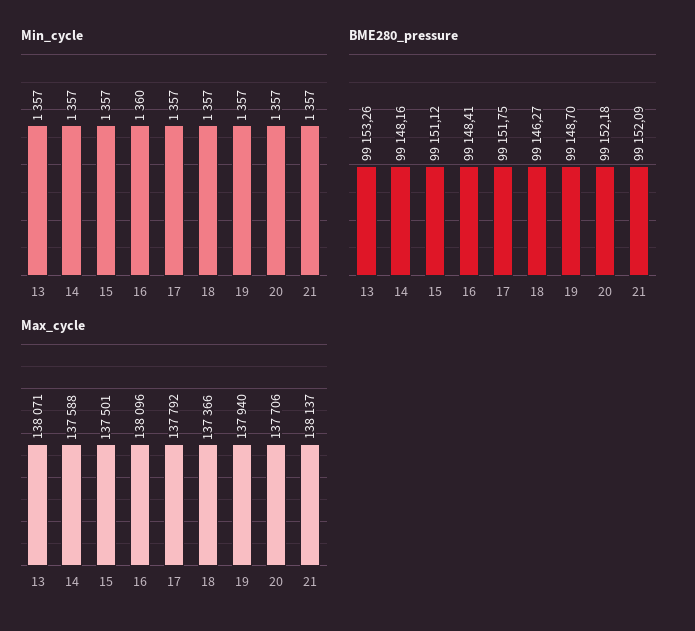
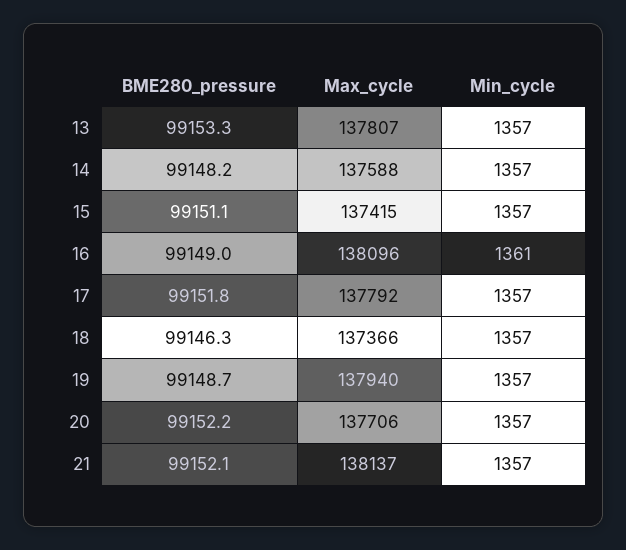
  {
    "Min_cycle": {
      "13": 1357,
      "14": 1357,
      "15": 1357,
-     "16": 1360,
+     "16": 1361,
      "17": 1357,
      "18": 1357,
      "19": 1357,
      "20": 1357,
      "21": 1357
    },
    "BME280_pressure": {
      "13": 99153.26,
      "14": 99148.16,
      "15": 99151.12,
-     "16": 99148.41,
+     "16": 99149,
      "17": 99151.75,
      "18": 99146.27,
      "19": 99148.7,
      "20": 99152.18,
      "21": 99152.09
    },
    "Max_cycle": {
-     "13": 138071,
+     "13": 137807,
      "14": 137588,
-     "15": 137501,
+     "15": 137415,
      "16": 138096,
      "17": 137792,
      "18": 137366,
      "19": 137940,
      "20": 137706,
      "21": 138137
    }
  }

